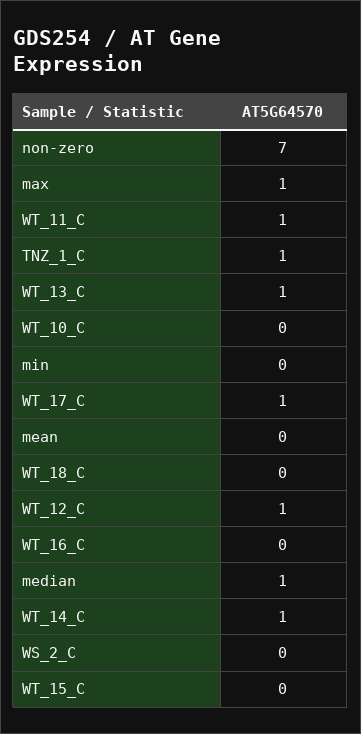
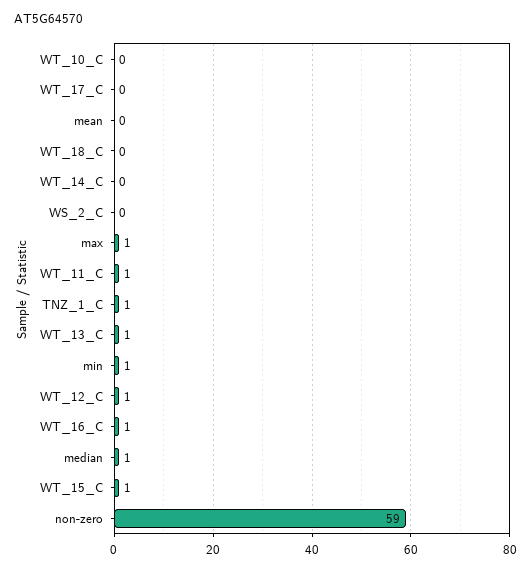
  {
-   "non-zero": 7,
+   "non-zero": 59,
    "max": 1,
    "WT_11_C": 1,
    "TNZ_1_C": 1,
    "WT_13_C": 1,
    "WT_10_C": 0,
-   "min": 0,
+   "min": 1,
-   "WT_17_C": 1,
+   "WT_17_C": 0,
    "mean": 0,
    "WT_18_C": 0,
    "WT_12_C": 1,
-   "WT_16_C": 0,
+   "WT_16_C": 1,
    "median": 1,
-   "WT_14_C": 1,
+   "WT_14_C": 0,
    "WS_2_C": 0,
-   "WT_15_C": 0
+   "WT_15_C": 1
  }

